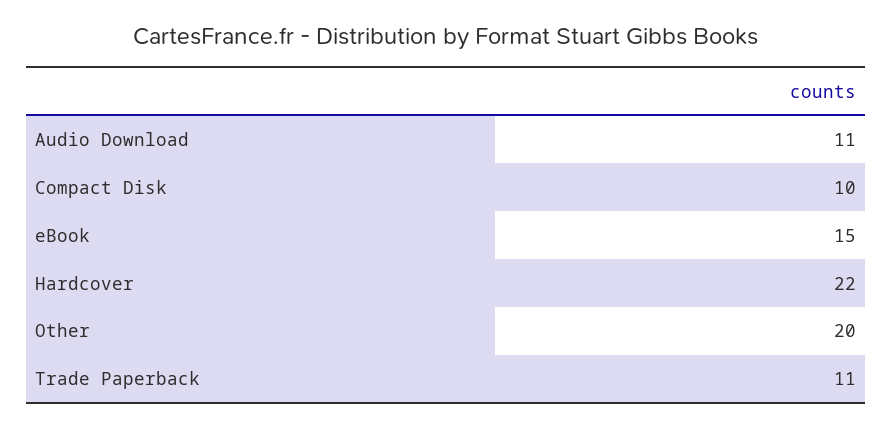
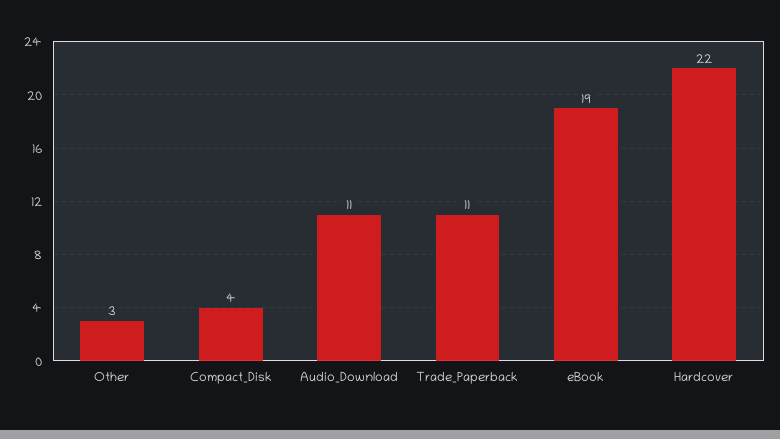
  {
    "Audio Download": 11,
-   "Compact Disk": 10,
+   "Compact Disk": 4,
-   "eBook": 15,
+   "eBook": 19,
    "Hardcover": 22,
-   "Other": 20,
+   "Other": 3,
    "Trade Paperback": 11
  }

